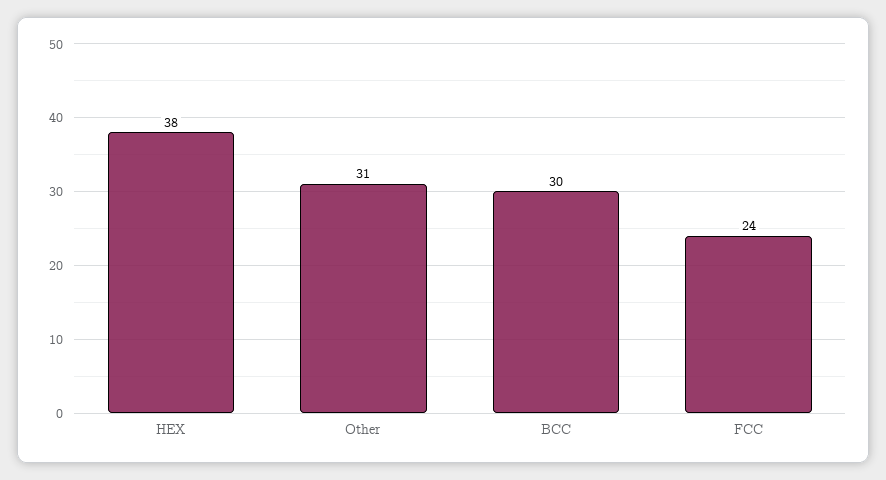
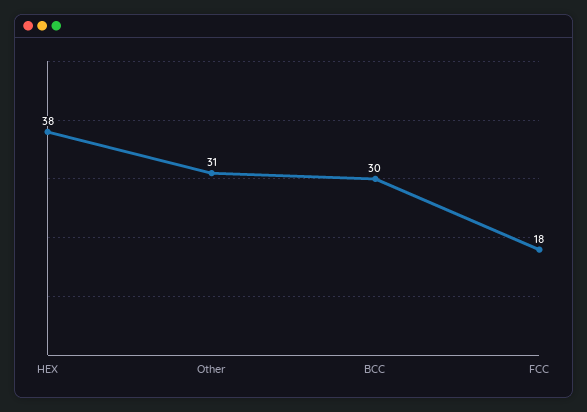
  {
    "HEX": 38,
    "Other": 31,
    "BCC": 30,
-   "FCC": 24
+   "FCC": 18
  }

